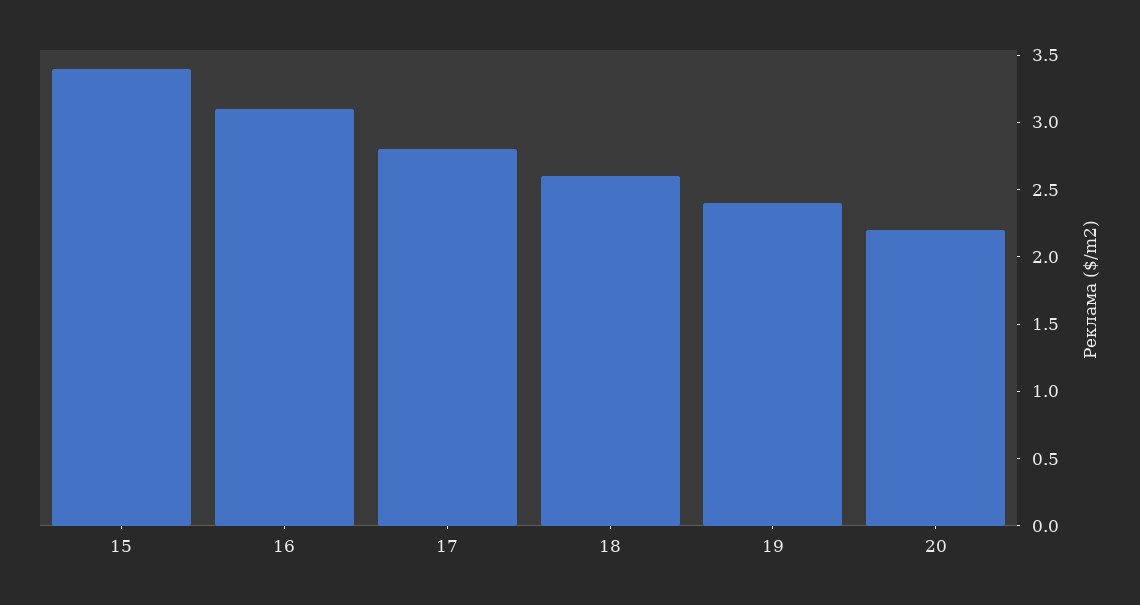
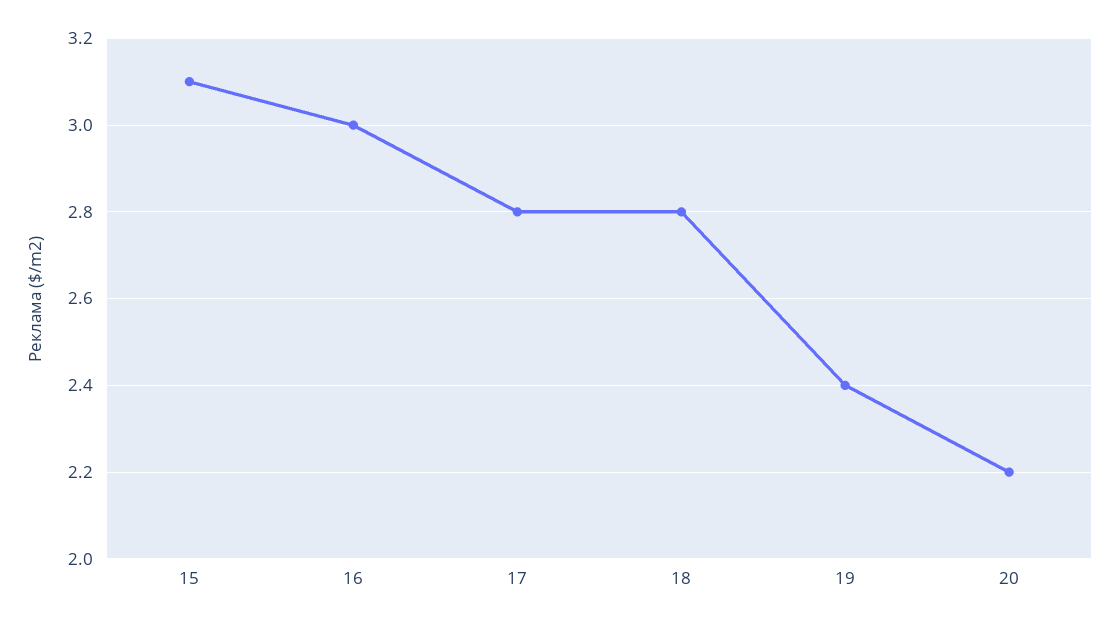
  {
-   "15": 3.4,
+   "15": 3.1,
-   "16": 3.1,
+   "16": 3,
    "17": 2.8,
-   "18": 2.6,
+   "18": 2.8,
    "19": 2.4,
    "20": 2.2
  }

